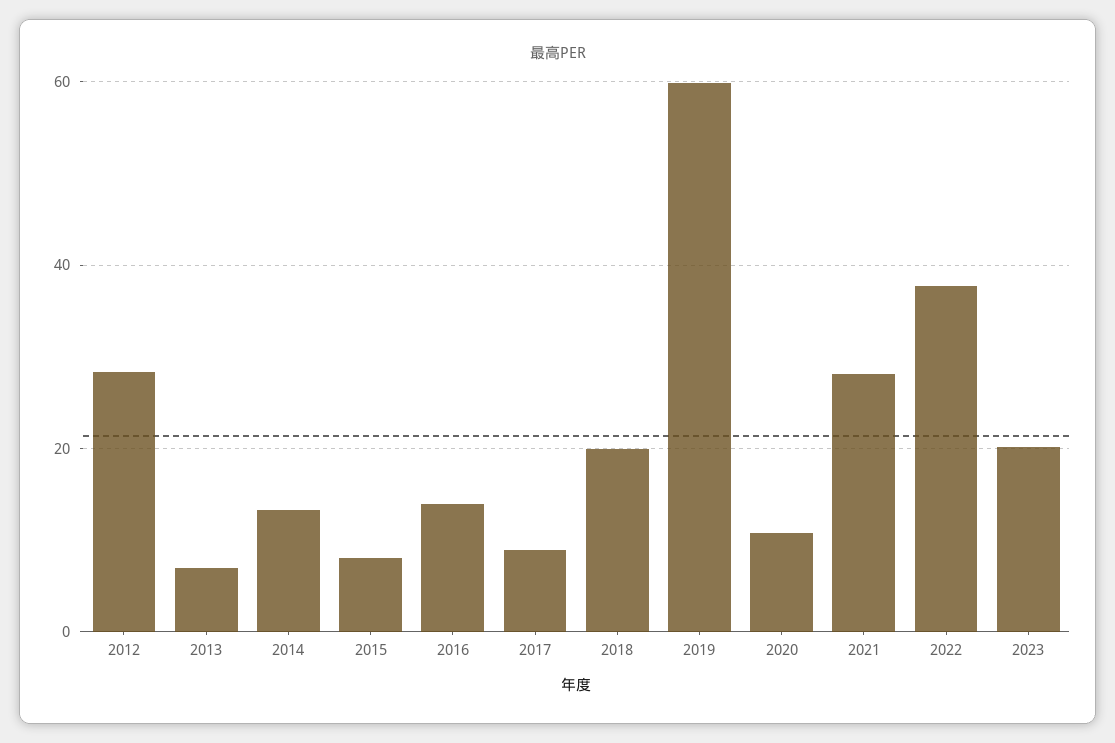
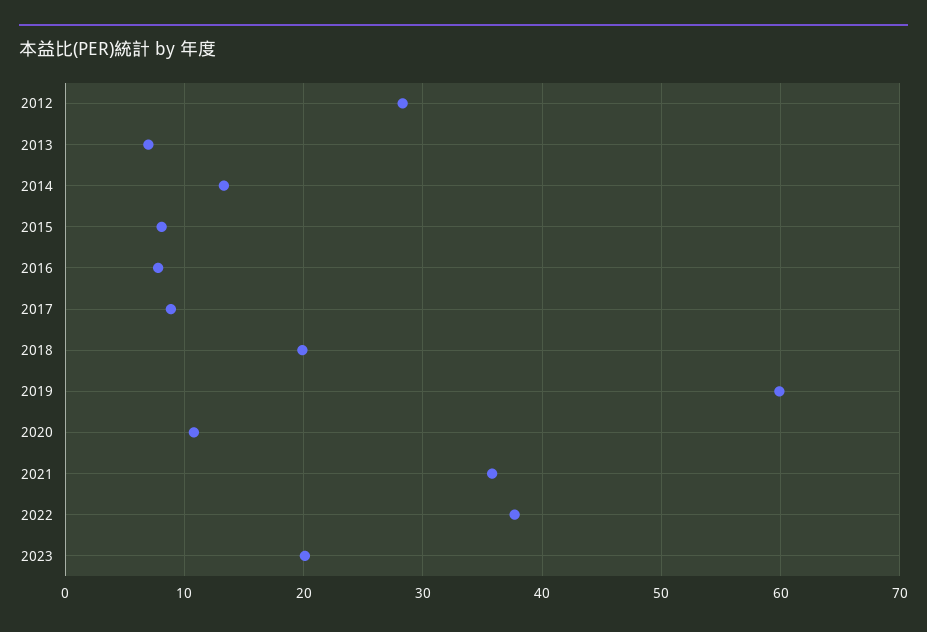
  {
    "2012": 28,
    "2013": 7,
    "2014": 13,
    "2015": 8,
-   "2016": 14,
+   "2016": 8,
    "2017": 9,
    "2018": 20,
    "2019": 60,
    "2020": 11,
-   "2021": 28,
+   "2021": 36,
    "2022": 38,
    "2023": 20
  }

